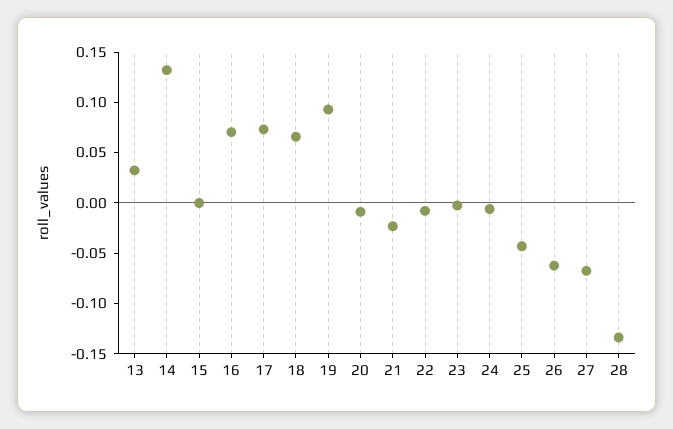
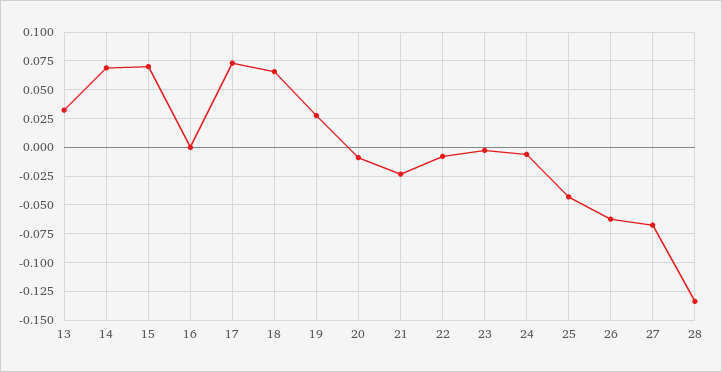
  {
    "13": 0.03,
-   "14": 0.13,
+   "14": 0.075,
-   "15": 0,
+   "15": 0.075,
-   "16": 0.07,
+   "16": 0,
    "17": 0.07,
    "18": 0.07,
-   "19": 0.09,
+   "19": 0.025,
    "20": -0.01,
    "21": -0.02,
    "22": -0.01,
    "23": 0,
    "24": -0.01,
    "25": -0.04,
    "26": -0.06,
    "27": -0.07,
    "28": -0.13
  }

